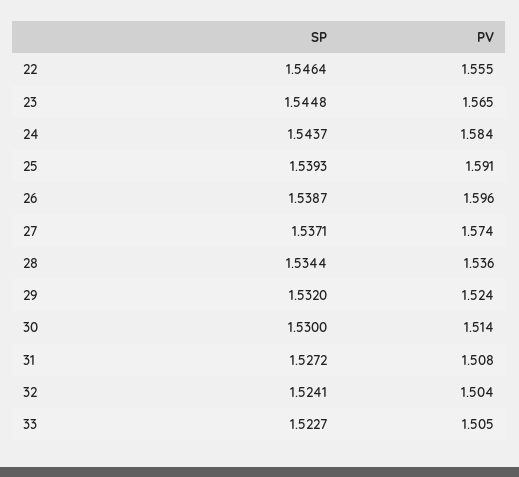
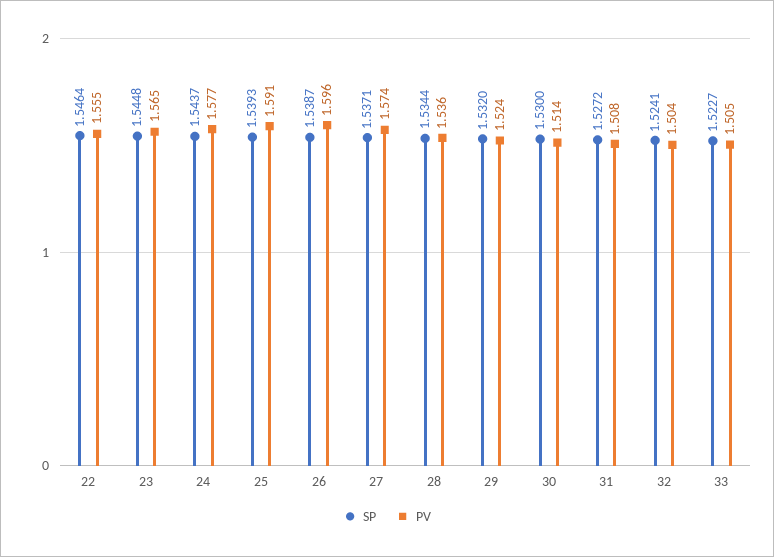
  {
    "SP": {
      "22": 1.5464,
      "23": 1.5448,
      "24": 1.5437,
      "25": 1.5393,
      "26": 1.5387,
      "27": 1.5371,
      "28": 1.5344,
      "29": 1.532,
      "30": 1.53,
      "31": 1.5272,
      "32": 1.5241,
      "33": 1.5227
    },
    "PV": {
      "22": 1.555,
      "23": 1.565,
-     "24": 1.584,
+     "24": 1.577,
      "25": 1.591,
      "26": 1.596,
      "27": 1.574,
      "28": 1.536,
      "29": 1.524,
      "30": 1.514,
      "31": 1.508,
      "32": 1.504,
      "33": 1.505
    }
  }

